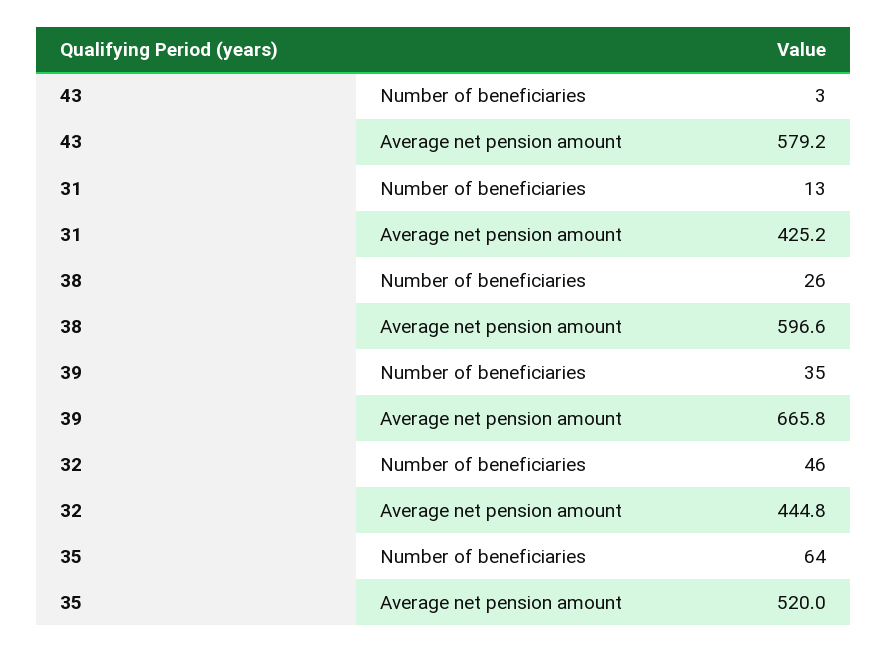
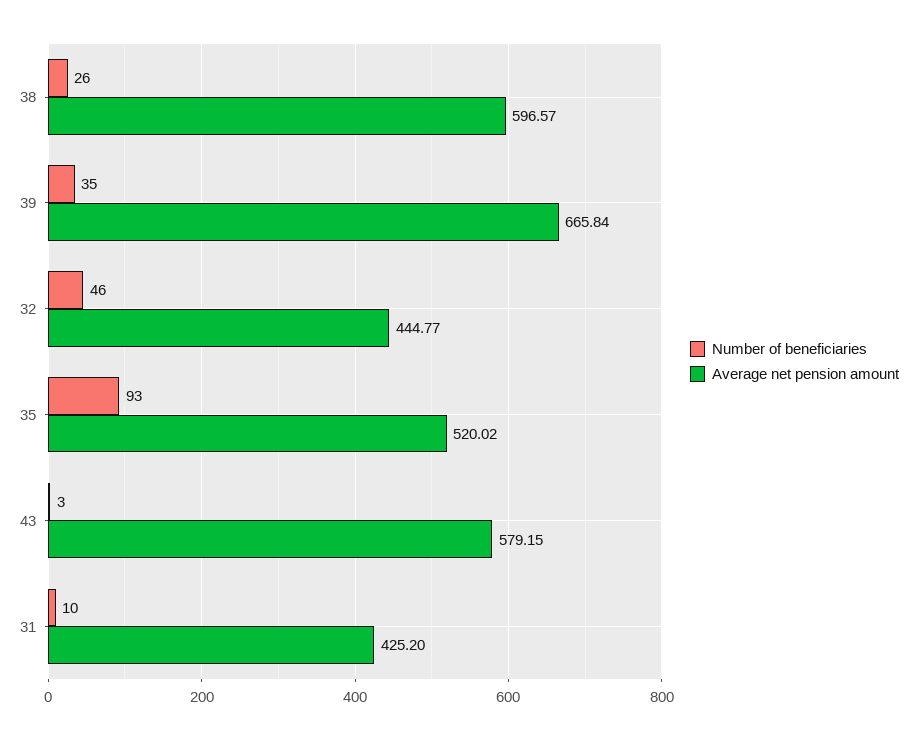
  {
    "Number of beneficiaries": {
      "43": 3,
-     "31": 13,
+     "31": 10,
      "38": 26,
      "39": 35,
      "32": 46,
-     "35": 64
+     "35": 93
    },
    "Average net pension amount": {
      "43": 579.15,
      "31": 425.2,
      "38": 596.57,
      "39": 665.84,
      "32": 444.77,
      "35": 520.02
    }
  }

